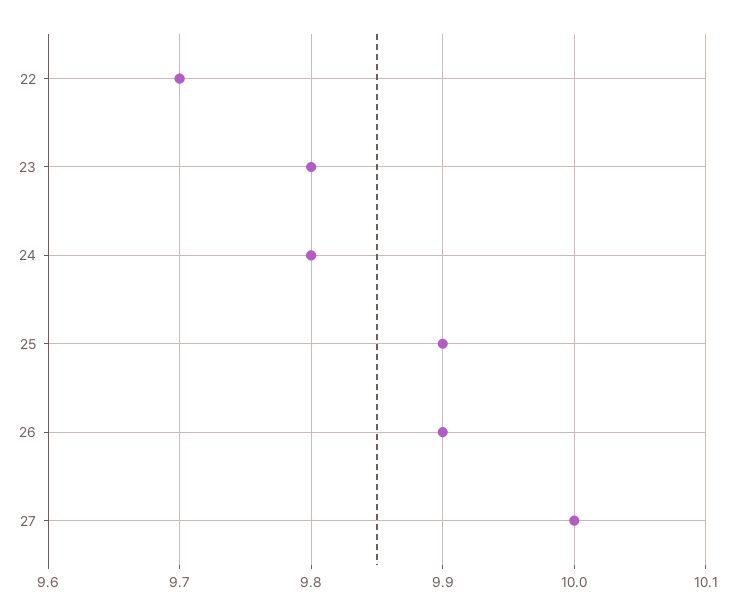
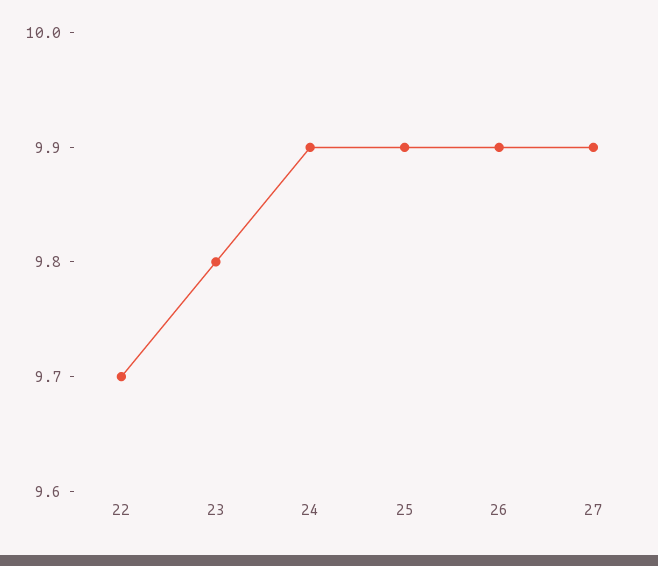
  {
    "22": 9.7,
    "23": 9.8,
-   "24": 9.8,
+   "24": 9.9,
    "25": 9.9,
    "26": 9.9,
-   "27": 10
+   "27": 9.9
  }

